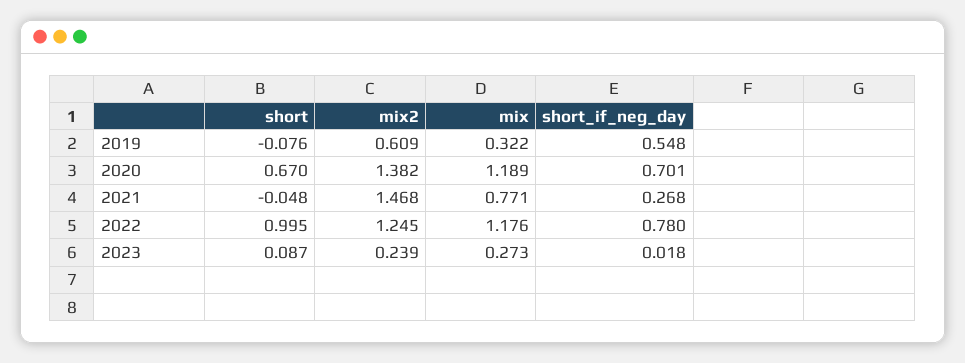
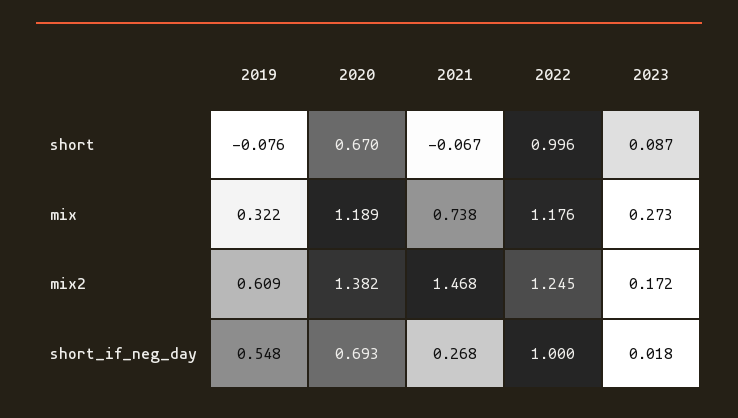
  {
    "short": {
      "2019": -0.076,
      "2020": 0.67,
-     "2021": -0.048,
+     "2021": -0.067,
-     "2022": 0.995,
+     "2022": 0.996,
      "2023": 0.087
    },
    "mix2": {
      "2019": 0.609,
      "2020": 1.382,
      "2021": 1.468,
      "2022": 1.245,
-     "2023": 0.239
+     "2023": 0.172
    },
    "mix": {
      "2019": 0.322,
      "2020": 1.189,
-     "2021": 0.771,
+     "2021": 0.738,
      "2022": 1.176,
      "2023": 0.273
    },
    "short_if_neg_day": {
      "2019": 0.548,
-     "2020": 0.701,
+     "2020": 0.693,
      "2021": 0.268,
-     "2022": 0.78,
+     "2022": 1,
      "2023": 0.018
    }
  }

